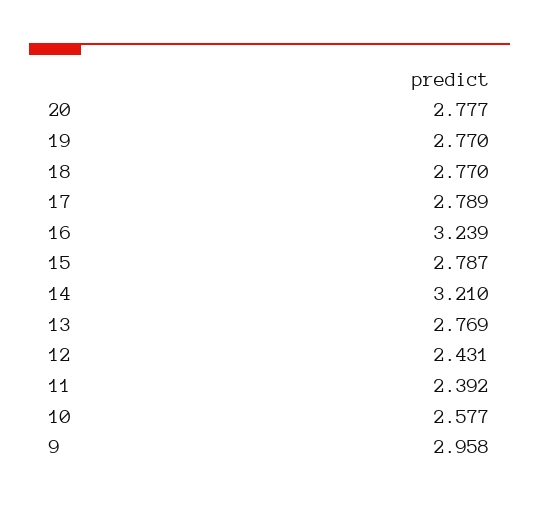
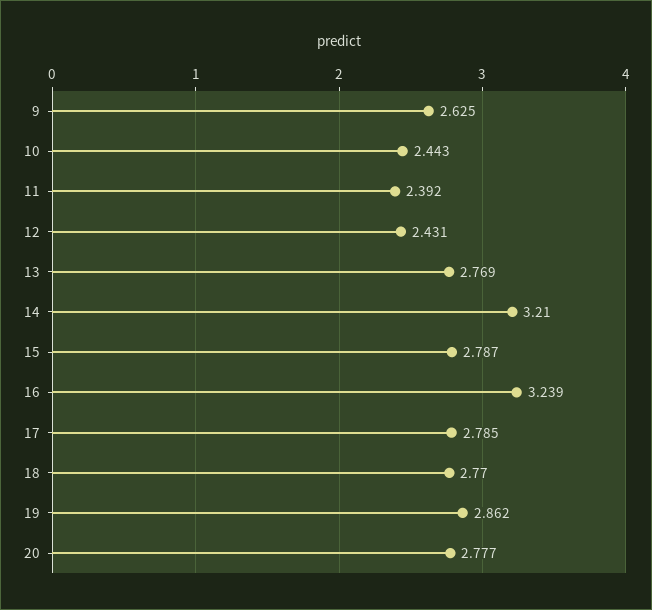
  {
    "20": 2.777,
-   "19": 2.77,
+   "19": 2.862,
    "18": 2.77,
-   "17": 2.789,
+   "17": 2.785,
    "16": 3.239,
    "15": 2.787,
    "14": 3.21,
    "13": 2.769,
    "12": 2.431,
    "11": 2.392,
-   "10": 2.577,
+   "10": 2.443,
-   "9": 2.958
+   "9": 2.625
  }

